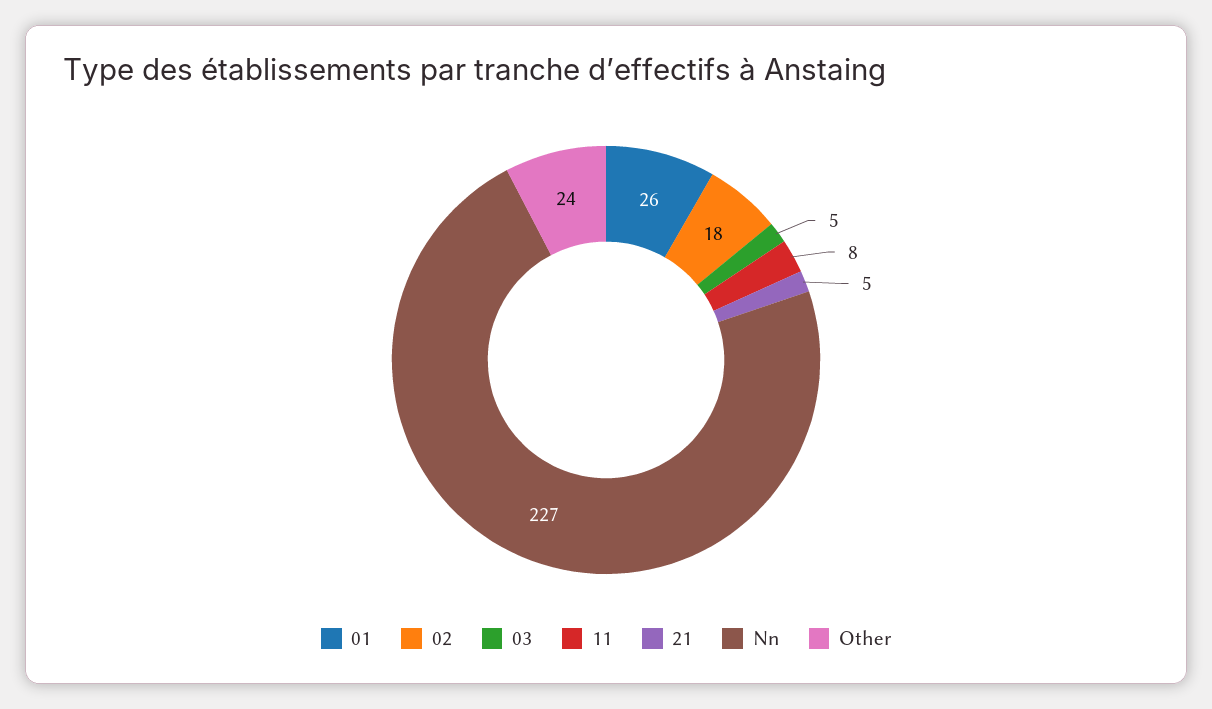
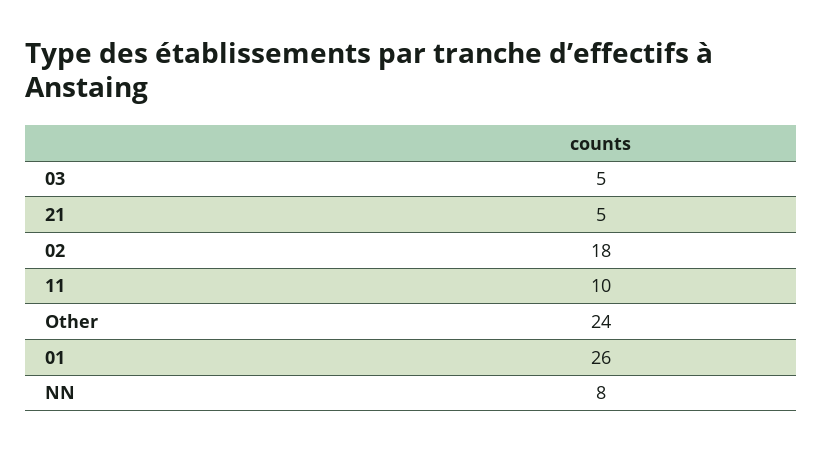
  {
    "01": 26,
    "02": 18,
    "03": 5,
-   "11": 8,
+   "11": 10,
    "21": 5,
-   "Nn": 227,
+   "Nn": 8,
    "Other": 24
  }

